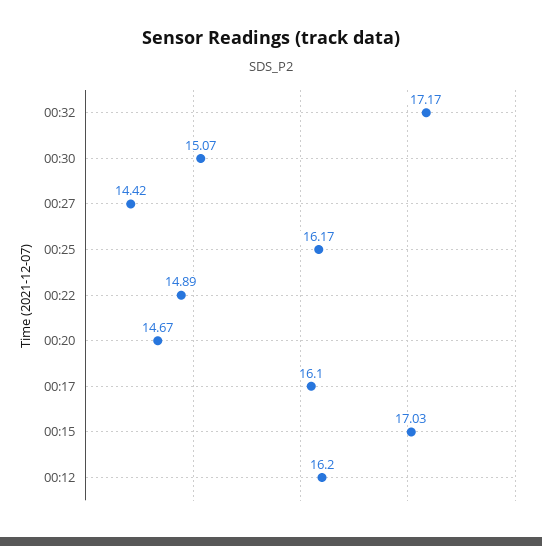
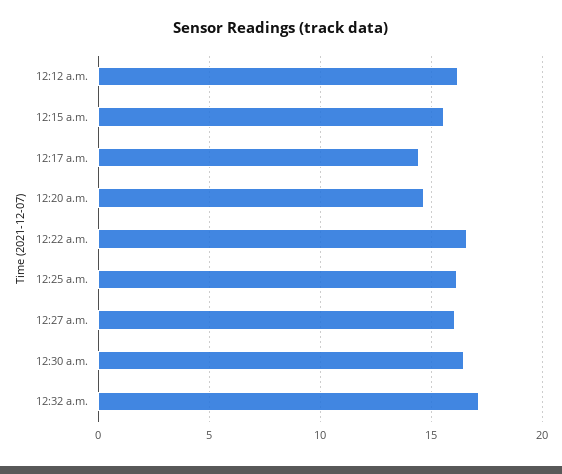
  {
    "00:32": 17.17,
-   "00:30": 15.07,
+   "00:30": 16.5,
-   "00:27": 14.42,
+   "00:27": 16,
    "00:25": 16.17,
-   "00:22": 14.89,
+   "00:22": 16.5,
    "00:20": 14.67,
-   "00:17": 16.1,
+   "00:17": 14.5,
-   "00:15": 17.03,
+   "00:15": 15.5,
    "00:12": 16.2
  }

